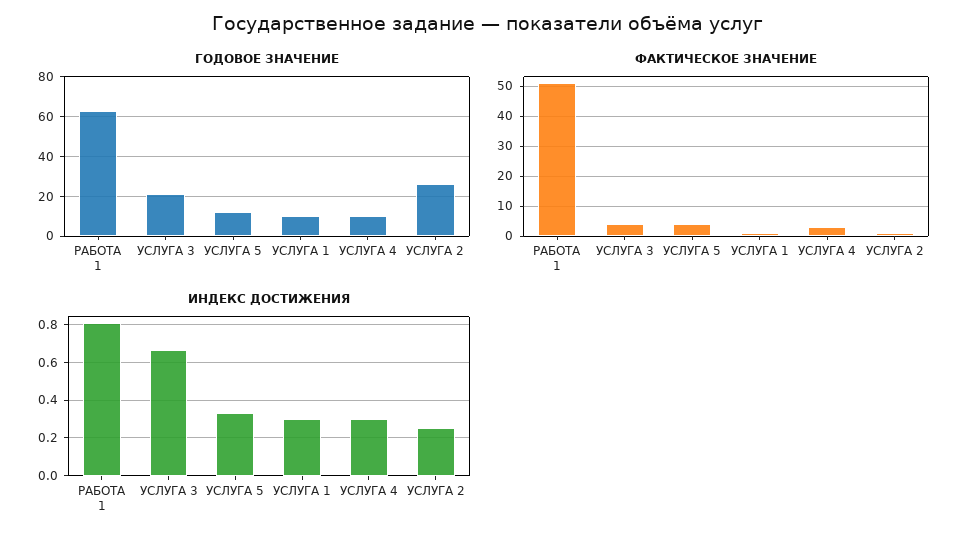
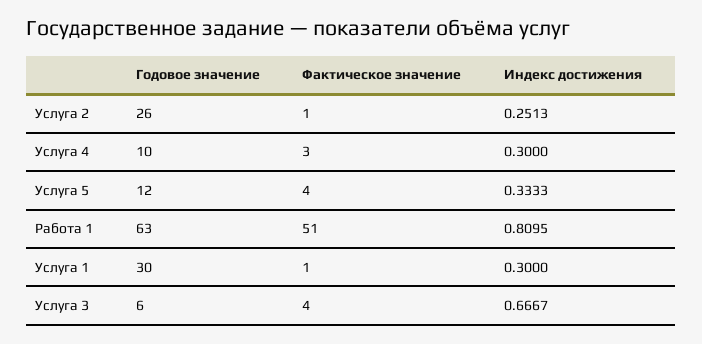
  {
    "ГОДОВОЕ ЗНАЧЕНИЕ": {
      "РАБОТА 1": 63,
-     "УСЛУГА 3": 20,
+     "УСЛУГА 3": 6,
      "УСЛУГА 5": 12,
-     "УСЛУГА 1": 10,
+     "УСЛУГА 1": 30,
      "УСЛУГА 4": 10,
      "УСЛУГА 2": 26
    },
    "ФАКТИЧЕСКОЕ ЗНАЧЕНИЕ": {
      "РАБОТА 1": 51,
      "УСЛУГА 3": 4,
      "УСЛУГА 5": 4,
      "УСЛУГА 1": 1,
      "УСЛУГА 4": 3,
      "УСЛУГА 2": 1
    },
    "ИНДЕКС ДОСТИЖЕНИЯ": {
      "РАБОТА 1": 0.8095,
      "УСЛУГА 3": 0.6667,
      "УСЛУГА 5": 0.3333,
      "УСЛУГА 1": 0.3,
      "УСЛУГА 4": 0.3,
      "УСЛУГА 2": 0.2513
    }
  }

